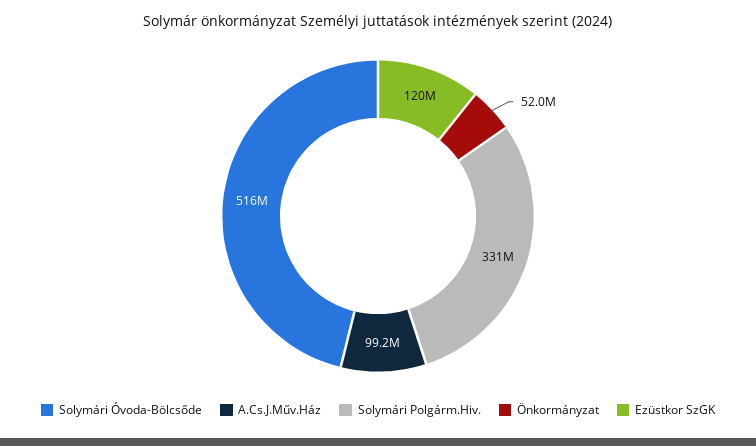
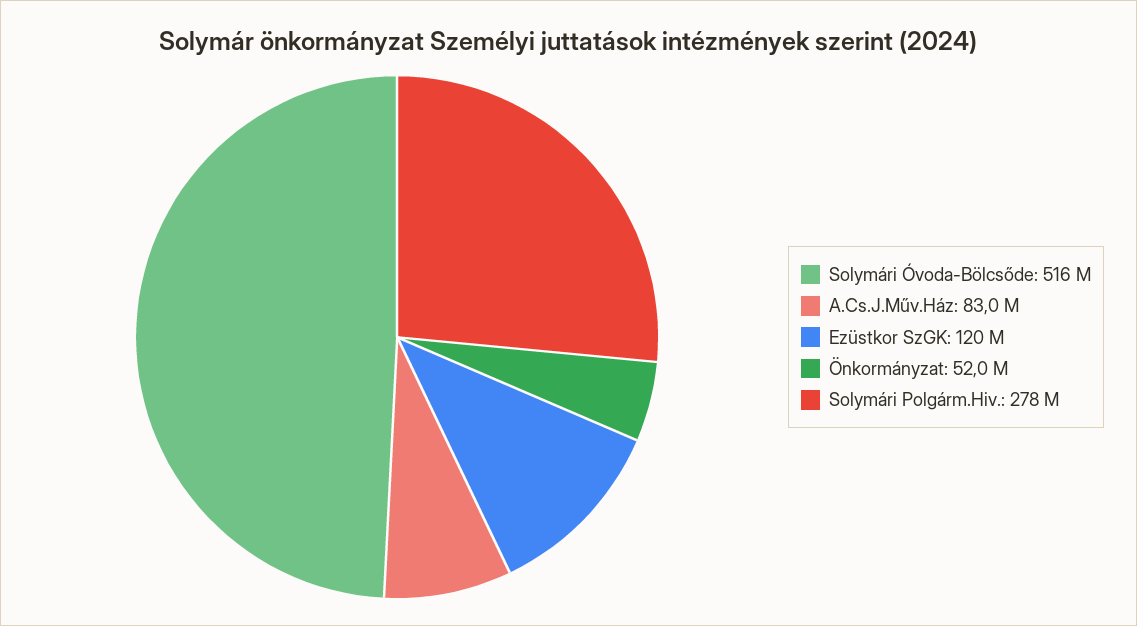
  {
    "Solymári Óvoda-Bölcsőde": 516000000,
-   "A.Cs.J.Műv.Ház": 99200000,
+   "A.Cs.J.Műv.Ház": 83000000,
-   "Solymári Polgárm.Hiv.": 331000000,
+   "Solymári Polgárm.Hiv.": 278000000,
    "Önkormányzat": 52000000,
    "Ezüstkor SzGK": 120000000
  }

